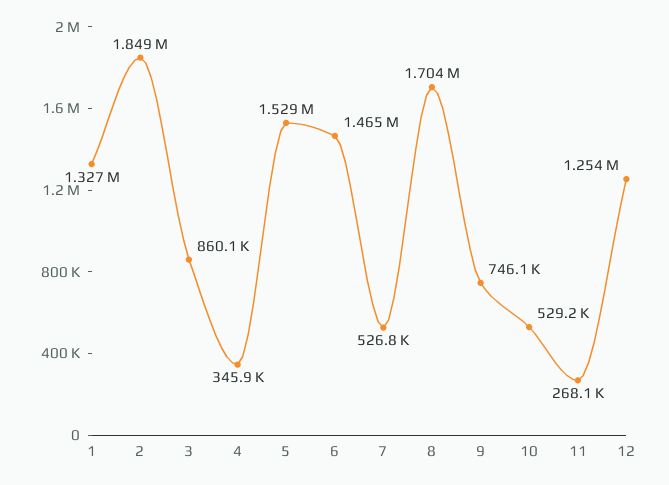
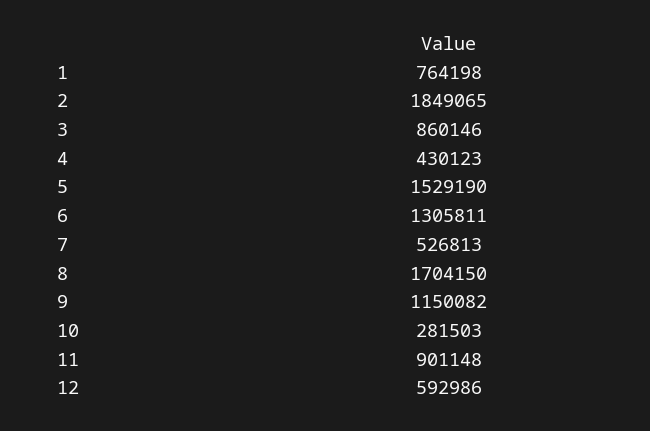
  {
-   "1": 1327000,
+   "1": 764198,
    "2": 1849065,
    "3": 860146,
-   "4": 345900,
+   "4": 430123,
    "5": 1529190,
-   "6": 1465000,
+   "6": 1305811,
    "7": 526813,
    "8": 1704150,
-   "9": 746100,
+   "9": 1150082,
-   "10": 529200,
+   "10": 281503,
-   "11": 268100,
+   "11": 901148,
-   "12": 1254000
+   "12": 592986
  }

